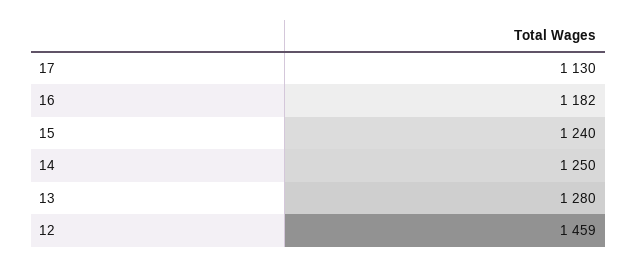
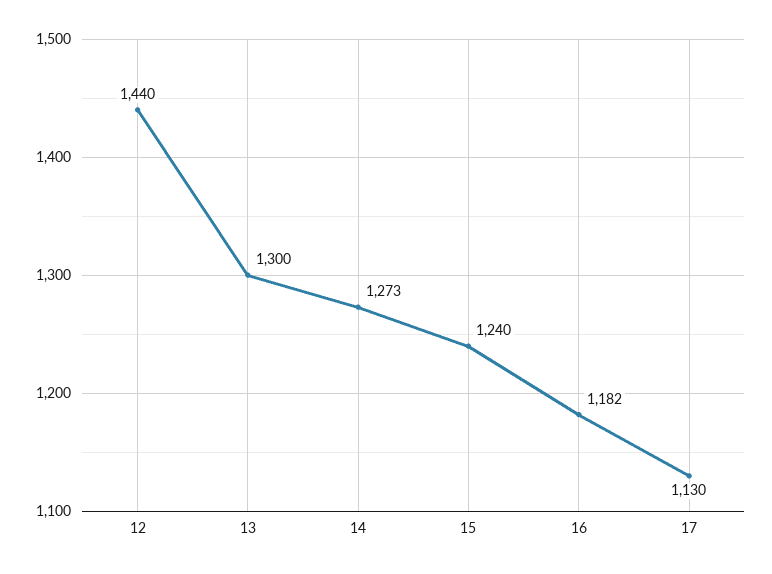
  {
    "17": 1130,
    "16": 1182,
    "15": 1240,
-   "14": 1250,
+   "14": 1273,
-   "13": 1280,
+   "13": 1300,
-   "12": 1459
+   "12": 1440
  }

